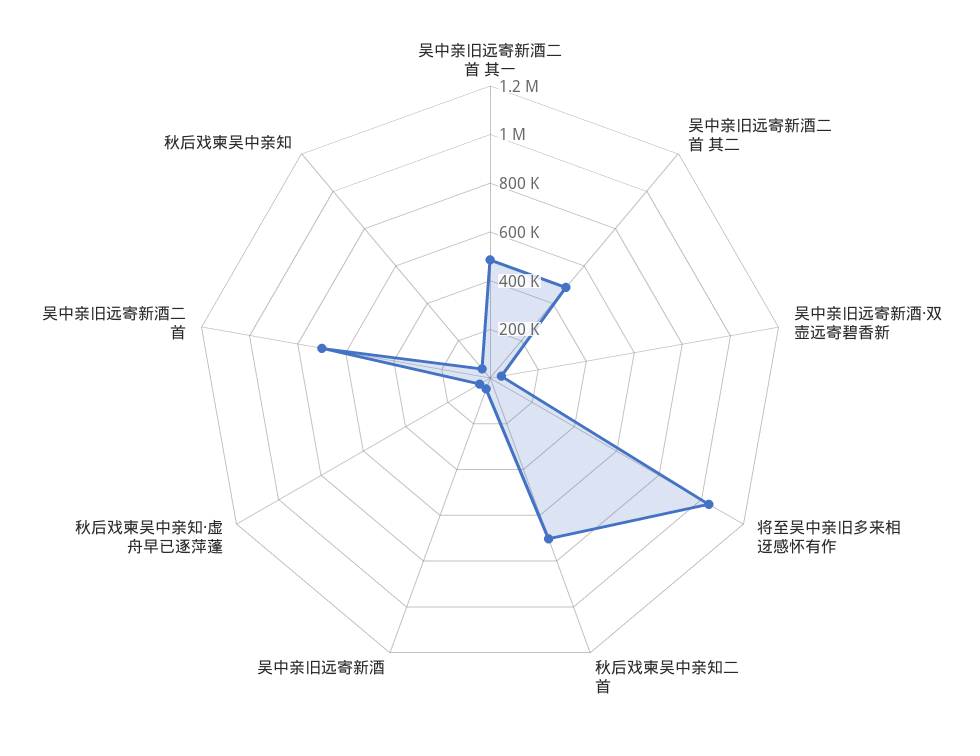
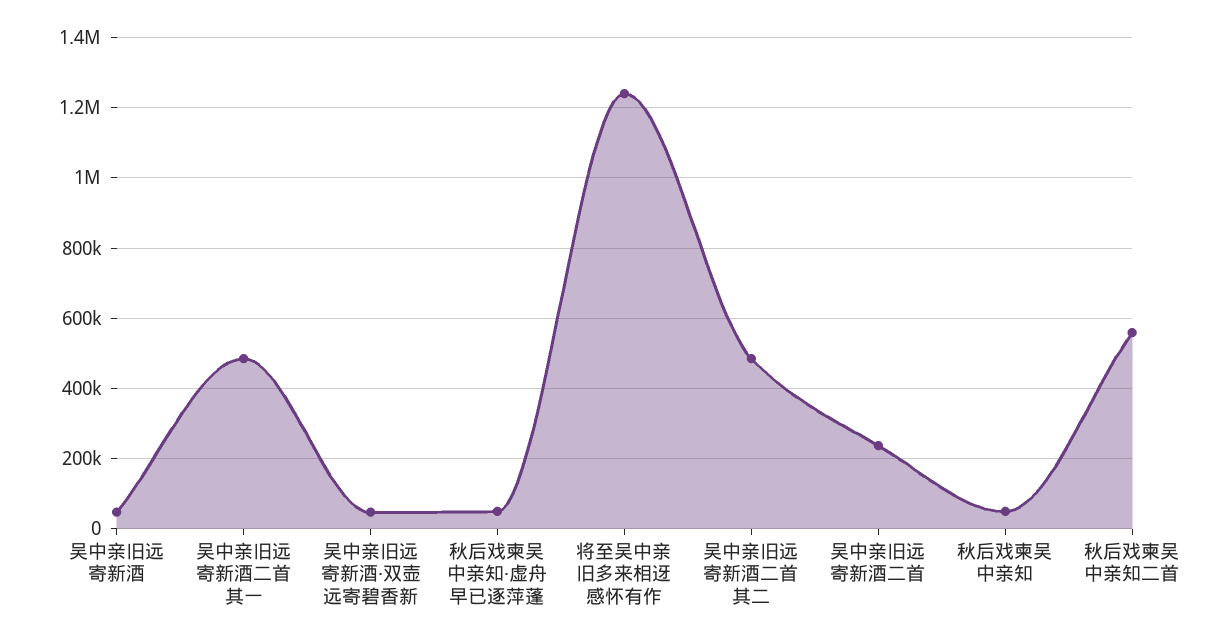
  {
    "吴中亲旧远寄新酒二首 其一": 480000,
    "吴中亲旧远寄新酒二首 其二": 480000,
    "吴中亲旧远寄新酒·双壶远寄碧香新": 40000,
-   "将至吴中亲旧多来相迓感怀有作": 1050000,
+   "将至吴中亲旧多来相迓感怀有作": 1240000,
-   "秋后戏柬吴中亲知二首": 700000,
+   "秋后戏柬吴中亲知二首": 560000,
    "吴中亲旧远寄新酒": 40000,
    "秋后戏柬吴中亲知·虚舟早已逐萍蓬": 40000,
-   "吴中亲旧远寄新酒二首": 700000,
+   "吴中亲旧远寄新酒二首": 240000,
    "秋后戏柬吴中亲知": 40000
  }

